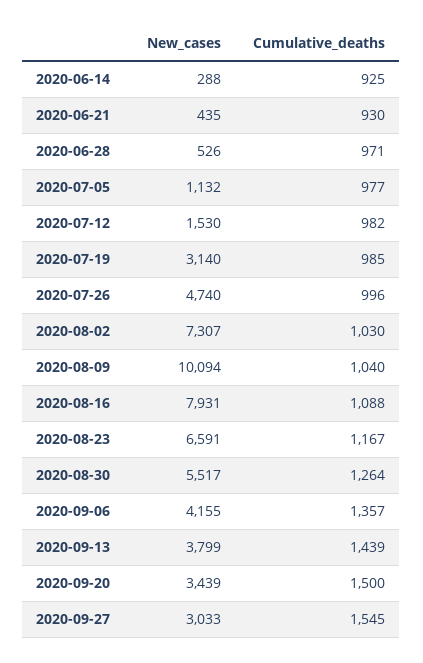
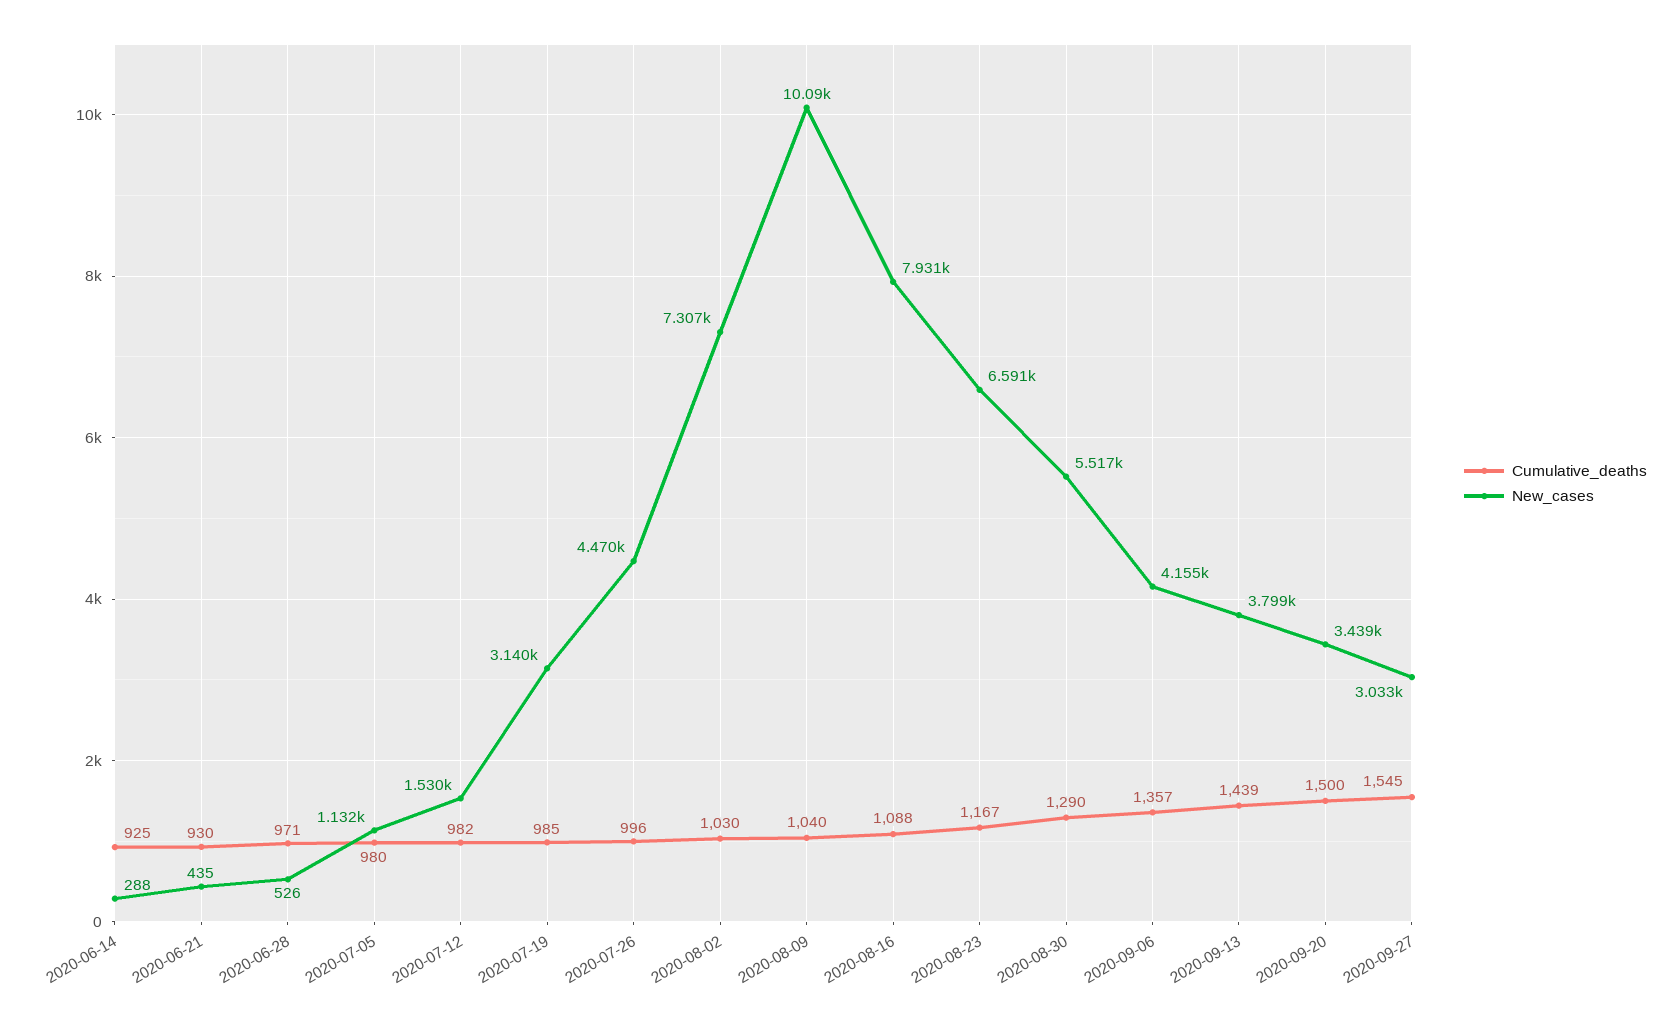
  {
    "New_cases": {
      "2020-06-14": 288,
      "2020-06-21": 435,
      "2020-06-28": 526,
      "2020-07-05": 1132,
      "2020-07-12": 1530,
      "2020-07-19": 3140,
-     "2020-07-26": 4740,
+     "2020-07-26": 4470,
      "2020-08-02": 7307,
      "2020-08-09": 10094,
      "2020-08-16": 7931,
      "2020-08-23": 6591,
      "2020-08-30": 5517,
      "2020-09-06": 4155,
      "2020-09-13": 3799,
      "2020-09-20": 3439,
      "2020-09-27": 3033
    },
    "Cumulative_deaths": {
      "2020-06-14": 925,
      "2020-06-21": 930,
      "2020-06-28": 971,
-     "2020-07-05": 977,
+     "2020-07-05": 980,
      "2020-07-12": 982,
      "2020-07-19": 985,
      "2020-07-26": 996,
      "2020-08-02": 1030,
      "2020-08-09": 1040,
      "2020-08-16": 1088,
      "2020-08-23": 1167,
-     "2020-08-30": 1264,
+     "2020-08-30": 1290,
      "2020-09-06": 1357,
      "2020-09-13": 1439,
      "2020-09-20": 1500,
      "2020-09-27": 1545
    }
  }

